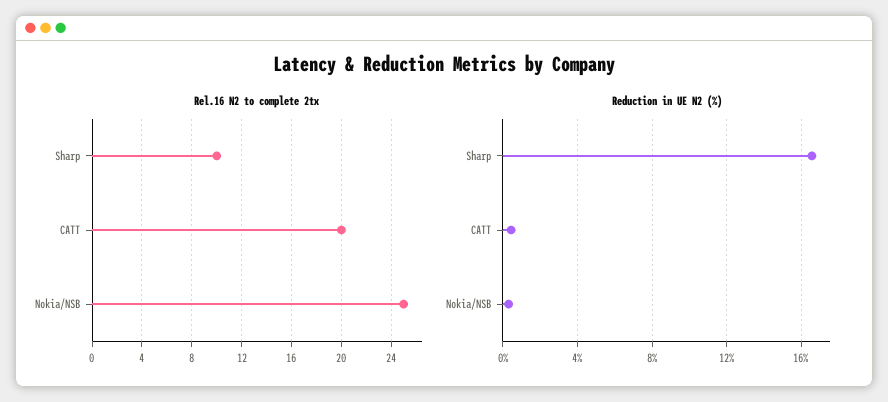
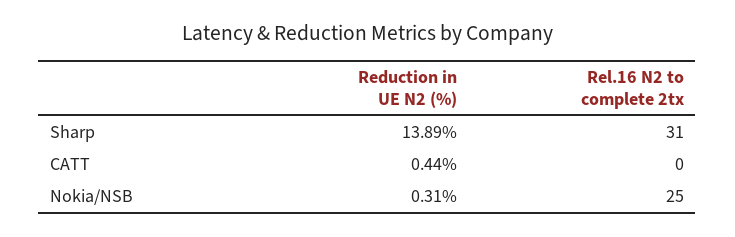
  {
    "Rel.16 N2 to complete 2tx": {
-     "Sharp": 10,
+     "Sharp": 31,
-     "CATT": 20,
+     "CATT": 0,
      "Nokia/NSB": 25
    },
    "Reduction in UE N2 (%)": {
-     "Sharp": 16.5,
+     "Sharp": 13.89,
      "CATT": 0.44,
      "Nokia/NSB": 0.31
    }
  }

